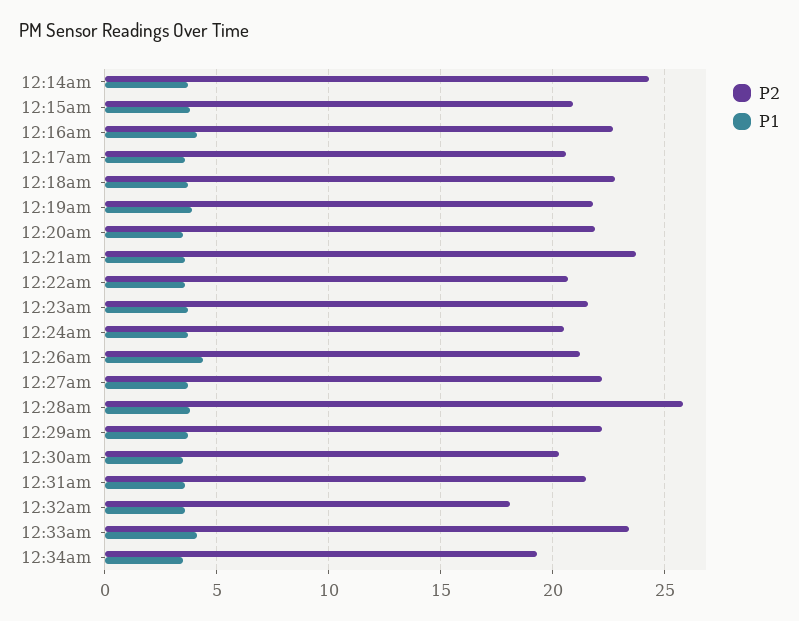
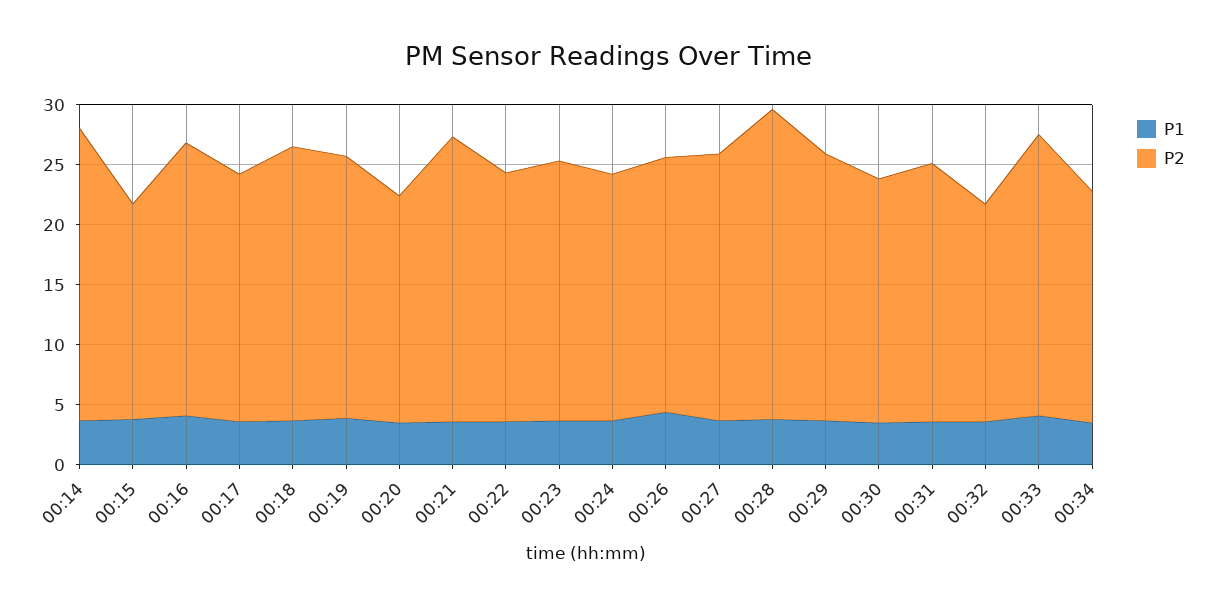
  {
    "P2": {
      "12:14am": 24.5,
-     "12:15am": 21,
+     "12:15am": 18,
      "12:16am": 22.5,
      "12:17am": 20.5,
      "12:18am": 23,
      "12:19am": 22,
-     "12:20am": 22,
+     "12:20am": 19,
      "12:21am": 23.5,
      "12:22am": 20.5,
      "12:23am": 21.5,
      "12:24am": 20.5,
      "12:26am": 21,
      "12:27am": 22,
      "12:28am": 26,
      "12:29am": 22,
      "12:30am": 20.5,
      "12:31am": 21.5,
      "12:32am": 18,
      "12:33am": 23.5,
      "12:34am": 19.5
    },
    "P1": {
      "12:14am": 3.5,
      "12:15am": 4,
      "12:16am": 4,
      "12:17am": 3.5,
      "12:18am": 3.5,
      "12:19am": 4,
      "12:20am": 3.5,
      "12:21am": 3.5,
      "12:22am": 3.5,
      "12:23am": 3.5,
      "12:24am": 3.5,
      "12:26am": 4.5,
      "12:27am": 3.5,
      "12:28am": 4,
      "12:29am": 3.5,
      "12:30am": 3.5,
      "12:31am": 3.5,
      "12:32am": 3.5,
      "12:33am": 4,
      "12:34am": 3.5
    }
  }

